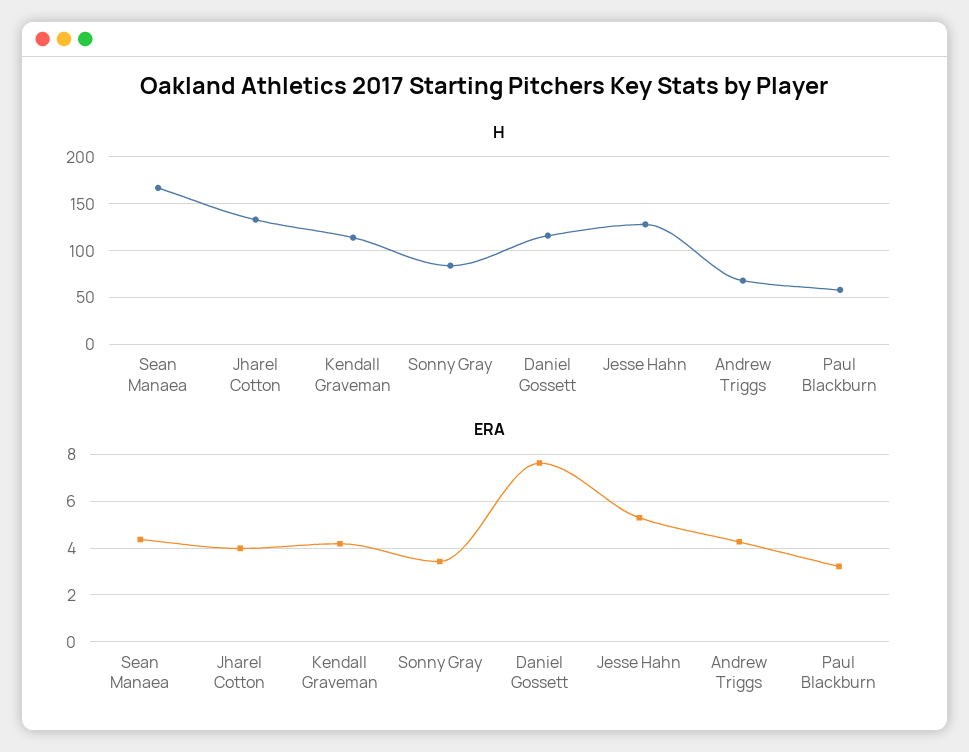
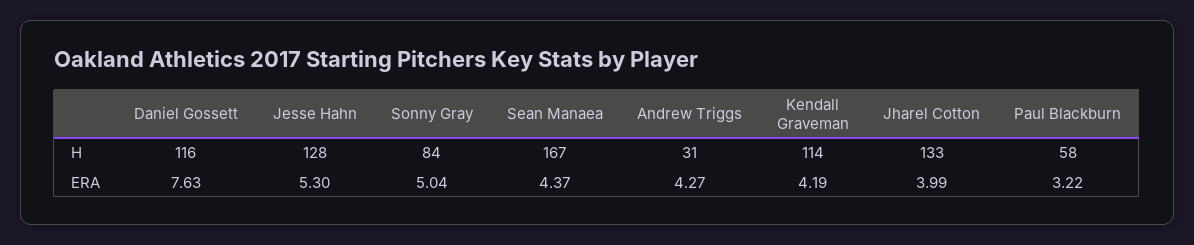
  {
    "H": {
      "Sean Manaea": 167,
      "Jharel Cotton": 133,
      "Kendall Graveman": 114,
      "Sonny Gray": 84,
      "Daniel Gossett": 116,
      "Jesse Hahn": 128,
-     "Andrew Triggs": 70,
+     "Andrew Triggs": 31,
      "Paul Blackburn": 58
    },
    "ERA": {
      "Sean Manaea": 4.37,
      "Jharel Cotton": 3.99,
      "Kendall Graveman": 4.19,
-     "Sonny Gray": 3.5,
+     "Sonny Gray": 5.04,
      "Daniel Gossett": 7.63,
      "Jesse Hahn": 5.3,
      "Andrew Triggs": 4.27,
      "Paul Blackburn": 3.22
    }
  }

